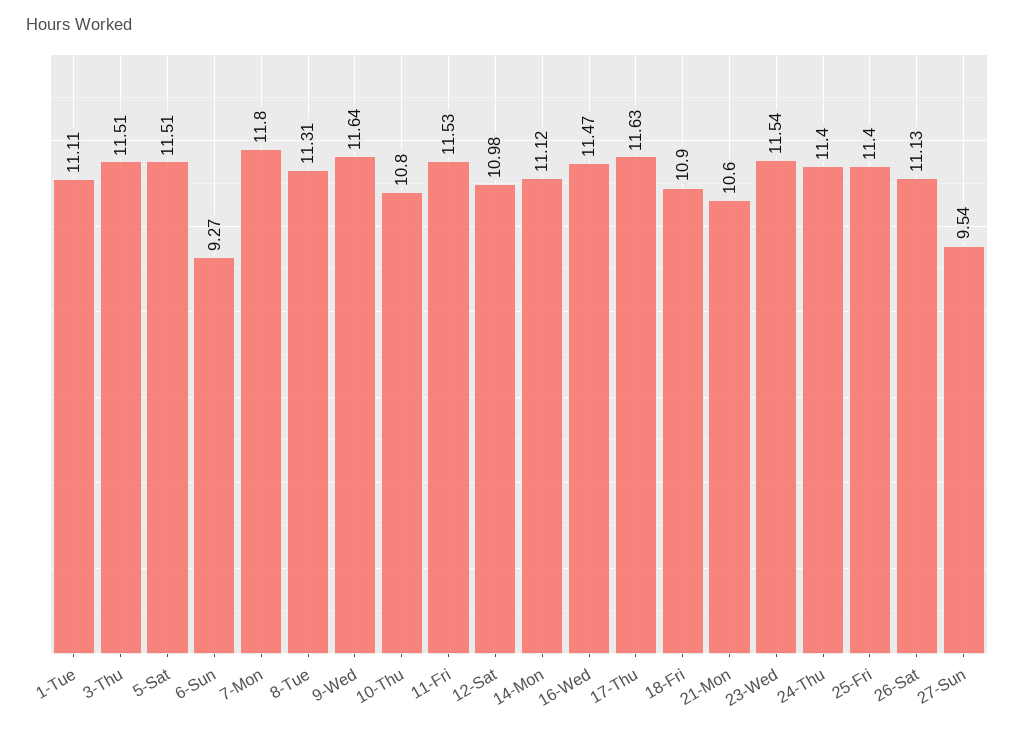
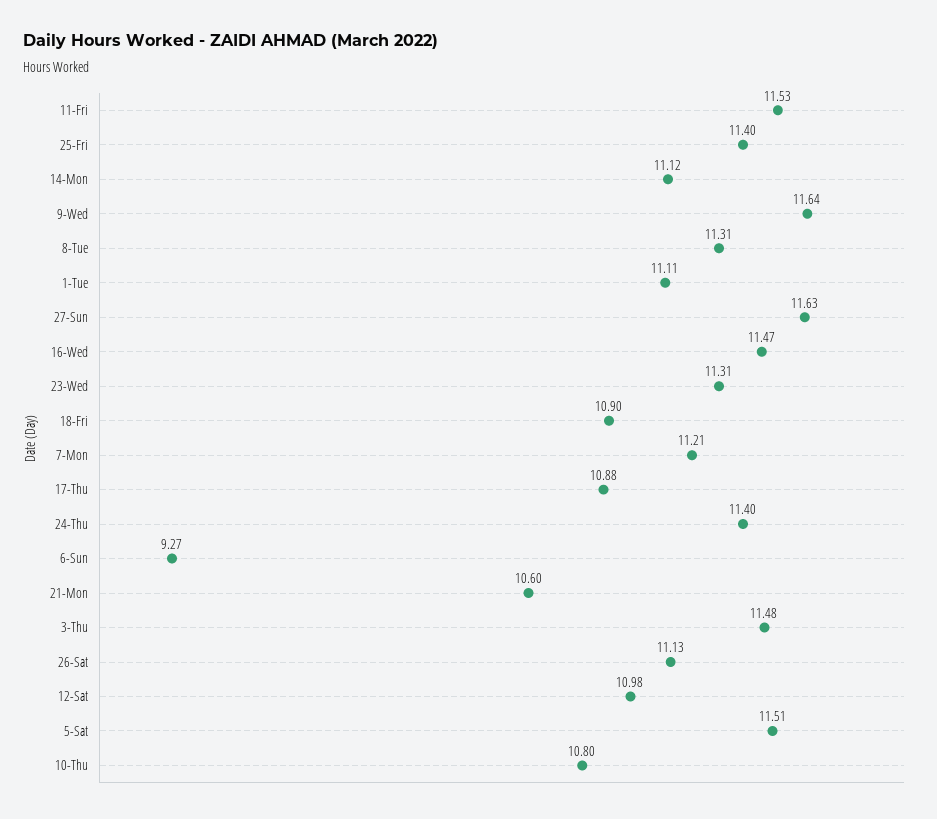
  {
    "1-Tue": 11.11,
-   "3-Thu": 11.51,
+   "3-Thu": 11.48,
    "5-Sat": 11.51,
    "6-Sun": 9.27,
-   "7-Mon": 11.8,
+   "7-Mon": 11.21,
    "8-Tue": 11.31,
    "9-Wed": 11.64,
    "10-Thu": 10.8,
    "11-Fri": 11.53,
    "12-Sat": 10.98,
    "14-Mon": 11.12,
    "16-Wed": 11.47,
-   "17-Thu": 11.63,
+   "17-Thu": 10.88,
    "18-Fri": 10.9,
    "21-Mon": 10.6,
-   "23-Wed": 11.54,
+   "23-Wed": 11.31,
    "24-Thu": 11.4,
    "25-Fri": 11.4,
    "26-Sat": 11.13,
-   "27-Sun": 9.54
+   "27-Sun": 11.63
  }

